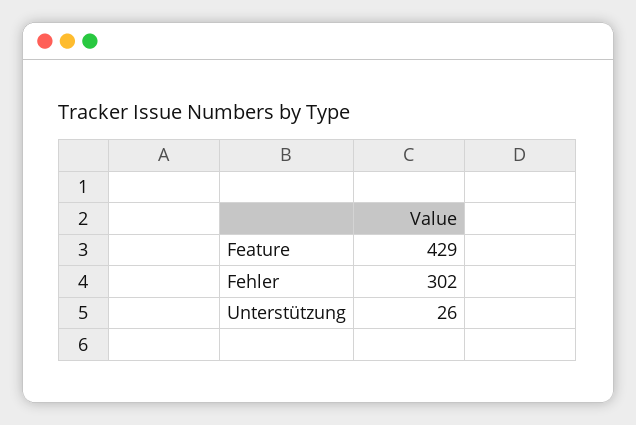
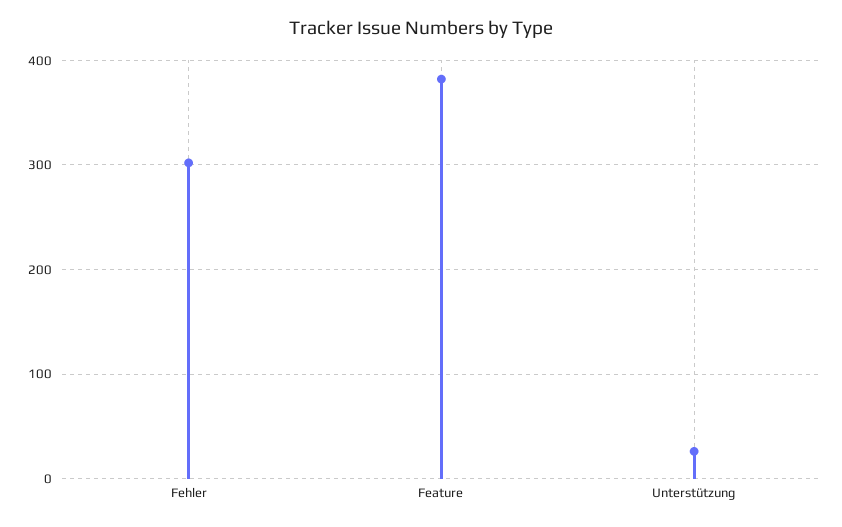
  {
-   "Feature": 429,
+   "Feature": 380,
    "Fehler": 302,
    "Unterstützung": 26
  }

